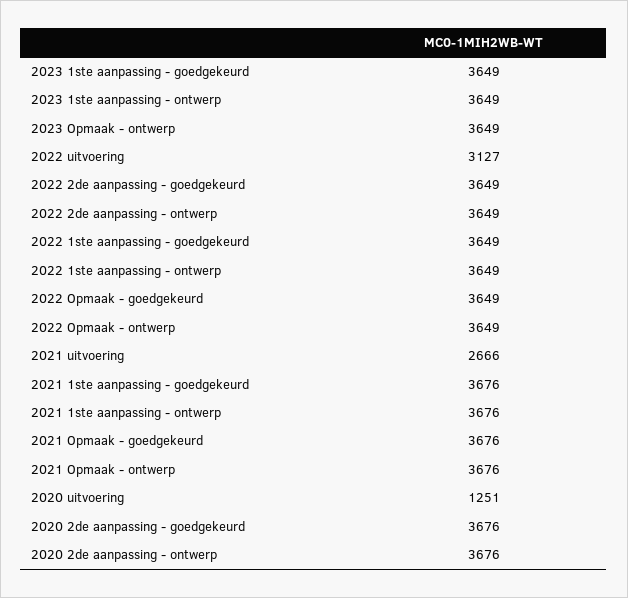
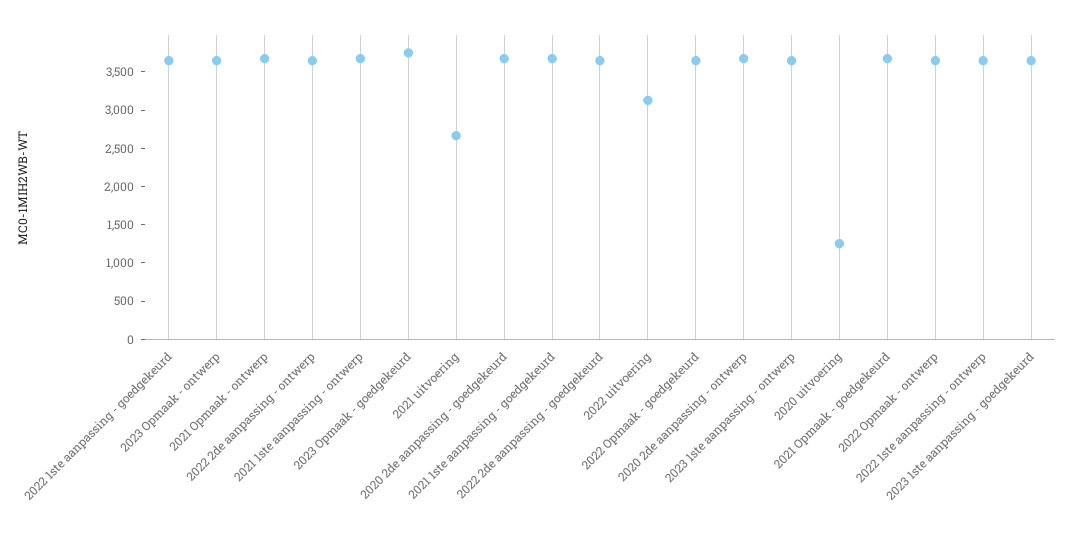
  {
    "2023 1ste aanpassing - goedgekeurd": 3649,
    "2023 1ste aanpassing - ontwerp": 3649,
    "2023 Opmaak - ontwerp": 3649,
    "2022 uitvoering": 3127,
    "2022 2de aanpassing - goedgekeurd": 3649,
    "2022 2de aanpassing - ontwerp": 3649,
    "2022 1ste aanpassing - goedgekeurd": 3649,
    "2022 1ste aanpassing - ontwerp": 3649,
    "2022 Opmaak - goedgekeurd": 3649,
    "2022 Opmaak - ontwerp": 3649,
    "2021 uitvoering": 2666,
    "2021 1ste aanpassing - goedgekeurd": 3676,
    "2021 1ste aanpassing - ontwerp": 3676,
    "2021 Opmaak - goedgekeurd": 3676,
    "2021 Opmaak - ontwerp": 3676,
    "2020 uitvoering": 1251,
    "2020 2de aanpassing - goedgekeurd": 3676,
-   "2020 2de aanpassing - ontwerp": 3676
+   "2020 2de aanpassing - ontwerp": 3676,
+   "2023 Opmaak - goedgekeurd": 3750
  }

